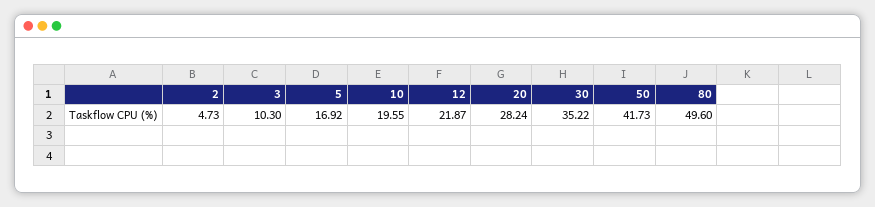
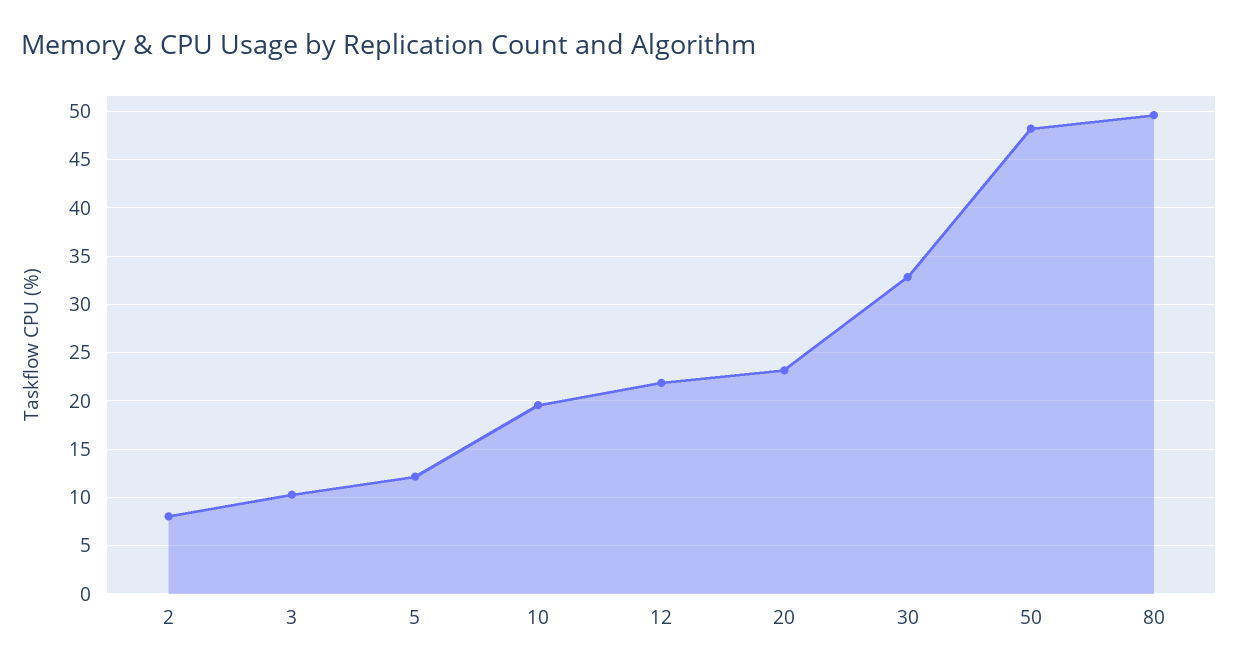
  {
-   "2": 4.73,
+   "2": 8,
    "3": 10.3,
-   "5": 16.92,
+   "5": 12,
    "10": 19.55,
    "12": 21.87,
-   "20": 28.24,
+   "20": 23,
-   "30": 35.22,
+   "30": 33,
-   "50": 41.73,
+   "50": 48,
    "80": 49.6
  }

